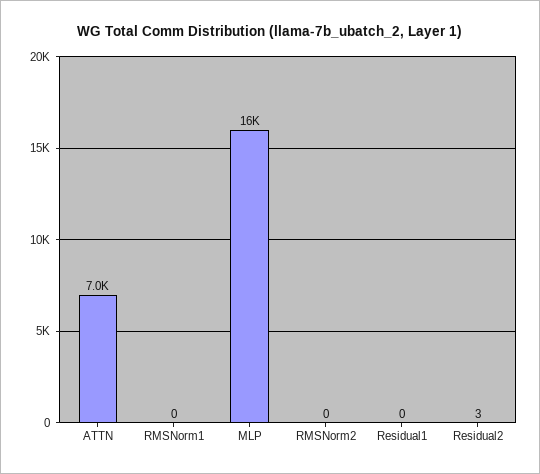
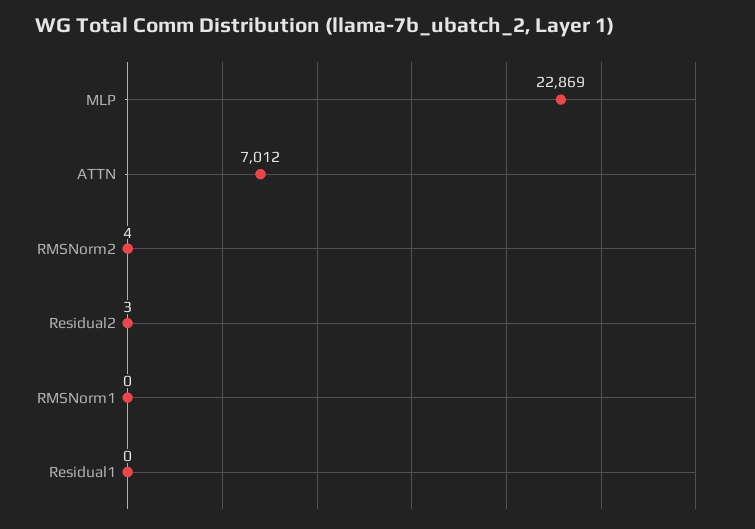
  {
    "ATTN": 7012,
    "RMSNorm1": 0,
-   "MLP": 16000,
+   "MLP": 22869,
-   "RMSNorm2": 0,
+   "RMSNorm2": 4,
    "Residual1": 0,
    "Residual2": 3
  }

